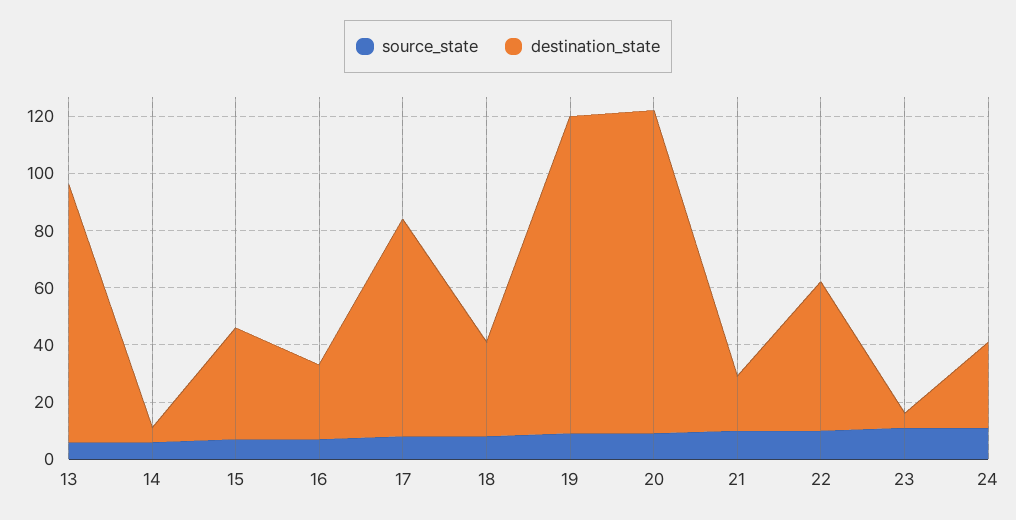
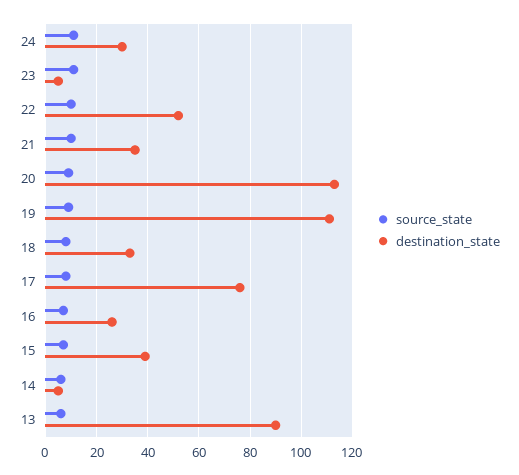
  {
    "source_state": {
      "13": 5,
      "14": 5,
      "15": 5,
      "16": 5,
      "17": 10,
      "18": 10,
      "19": 10,
      "20": 10,
      "21": 10,
      "22": 10,
      "23": 10,
      "24": 10
    },
    "destination_state": {
      "13": 90,
      "14": 5,
      "15": 40,
      "16": 25,
      "17": 75,
      "18": 35,
      "19": 110,
      "20": 115,
-     "21": 20,
+     "21": 35,
      "22": 50,
      "23": 5,
      "24": 30
    }
  }

